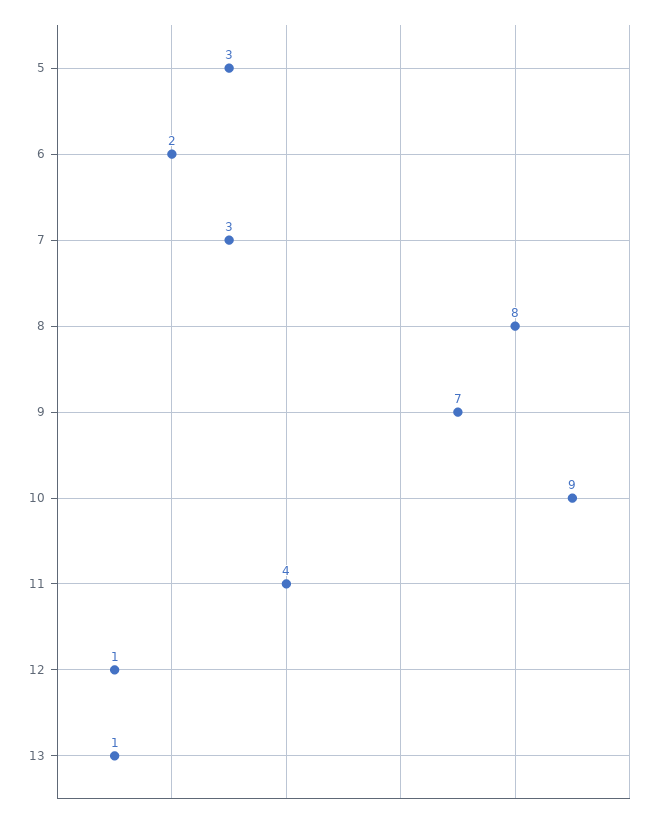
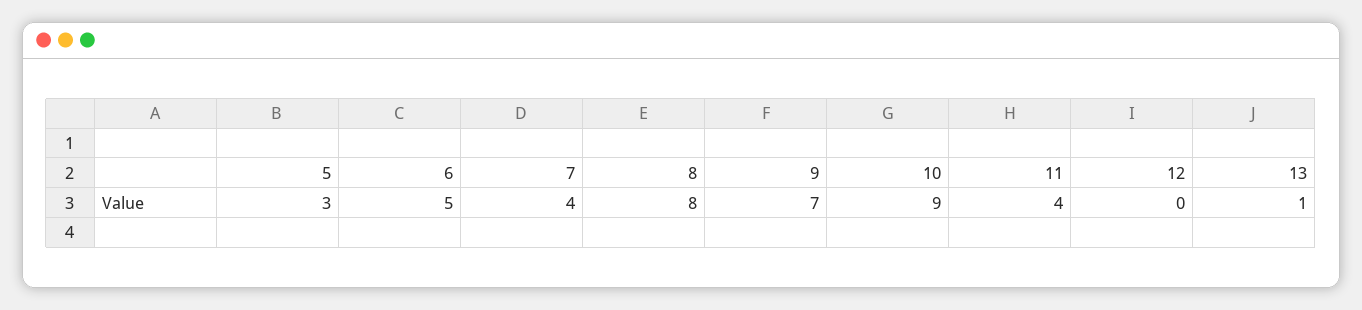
  {
    "5": 3,
-   "6": 2,
+   "6": 5,
-   "7": 3,
+   "7": 4,
    "8": 8,
    "9": 7,
    "10": 9,
    "11": 4,
-   "12": 1,
+   "12": 0,
    "13": 1
  }

